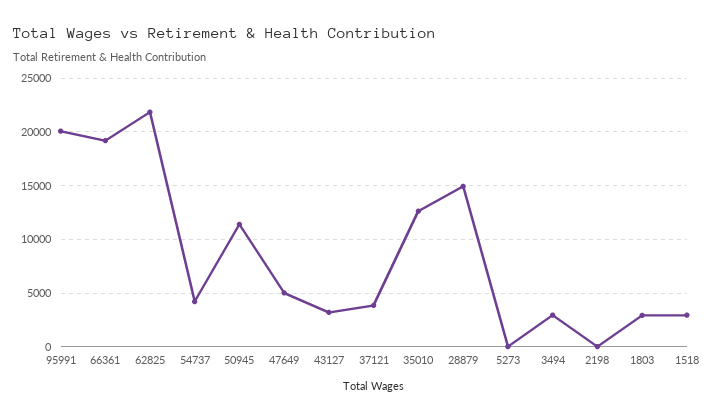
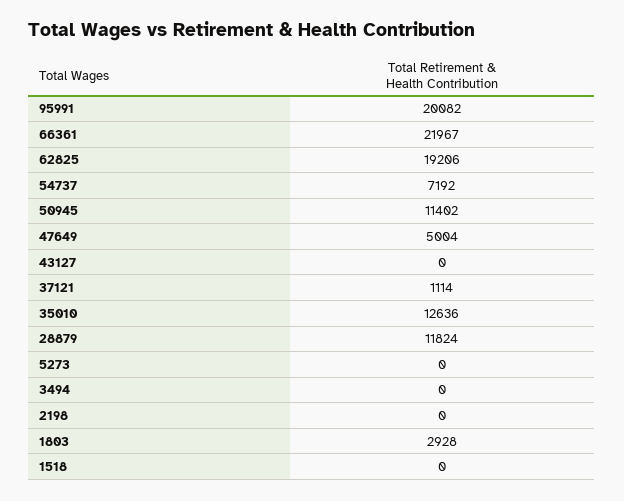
  {
    "95991": 20082,
-   "66361": 19000,
+   "66361": 21967,
-   "62825": 22000,
+   "62825": 19206,
-   "54737": 4000,
+   "54737": 7192,
    "50945": 11402,
    "47649": 5004,
-   "43127": 3000,
+   "43127": 0,
-   "37121": 4000,
+   "37121": 1114,
    "35010": 12636,
-   "28879": 15000,
+   "28879": 11824,
    "5273": 0,
-   "3494": 3000,
+   "3494": 0,
    "2198": 0,
    "1803": 2928,
-   "1518": 3000
+   "1518": 0
  }

